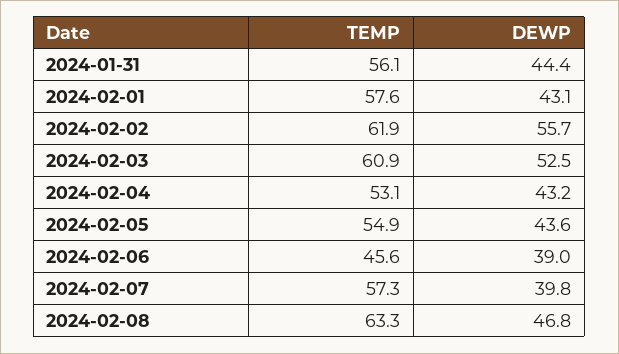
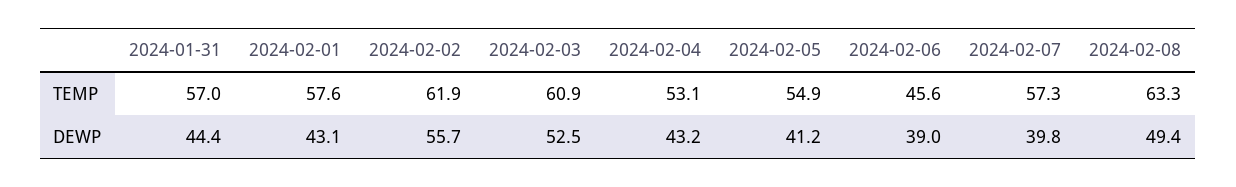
  {
    "TEMP": {
-     "2024-01-31": 56.1,
+     "2024-01-31": 57,
      "2024-02-01": 57.6,
      "2024-02-02": 61.9,
      "2024-02-03": 60.9,
      "2024-02-04": 53.1,
      "2024-02-05": 54.9,
      "2024-02-06": 45.6,
      "2024-02-07": 57.3,
      "2024-02-08": 63.3
    },
    "DEWP": {
      "2024-01-31": 44.4,
      "2024-02-01": 43.1,
      "2024-02-02": 55.7,
      "2024-02-03": 52.5,
      "2024-02-04": 43.2,
-     "2024-02-05": 43.6,
+     "2024-02-05": 41.2,
      "2024-02-06": 39,
      "2024-02-07": 39.8,
-     "2024-02-08": 46.8
+     "2024-02-08": 49.4
    }
  }

